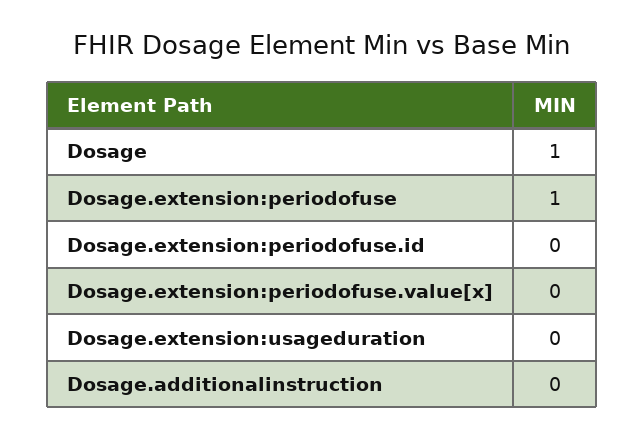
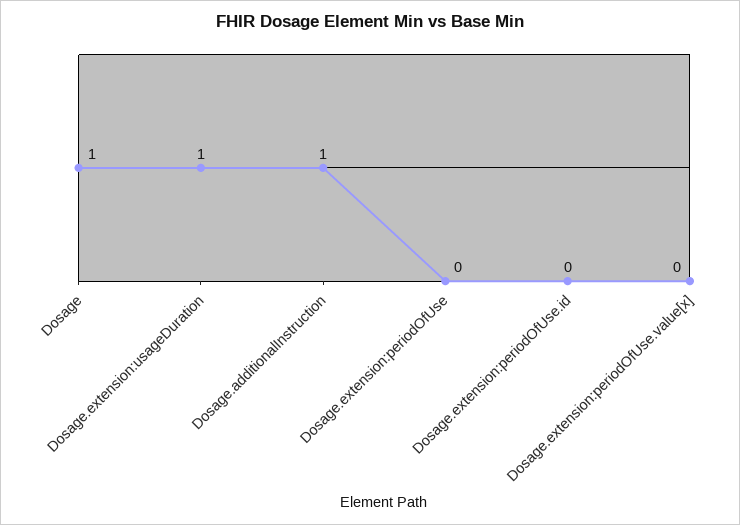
  {
    "Dosage": 1,
-   "Dosage.extension:periodofuse": 1,
+   "Dosage.extension:periodofuse": 0,
    "Dosage.extension:periodofuse.id": 0,
    "Dosage.extension:periodofuse.value[x]": 0,
-   "Dosage.extension:usageduration": 0,
+   "Dosage.extension:usageduration": 1,
-   "Dosage.additionalinstruction": 0
+   "Dosage.additionalinstruction": 1
  }

